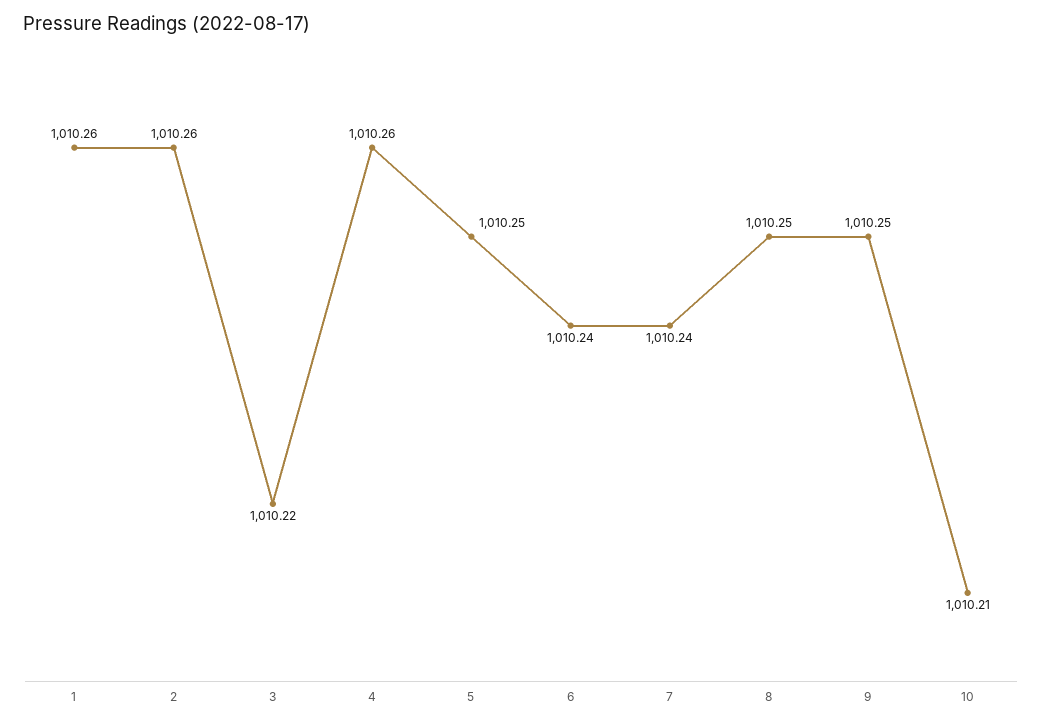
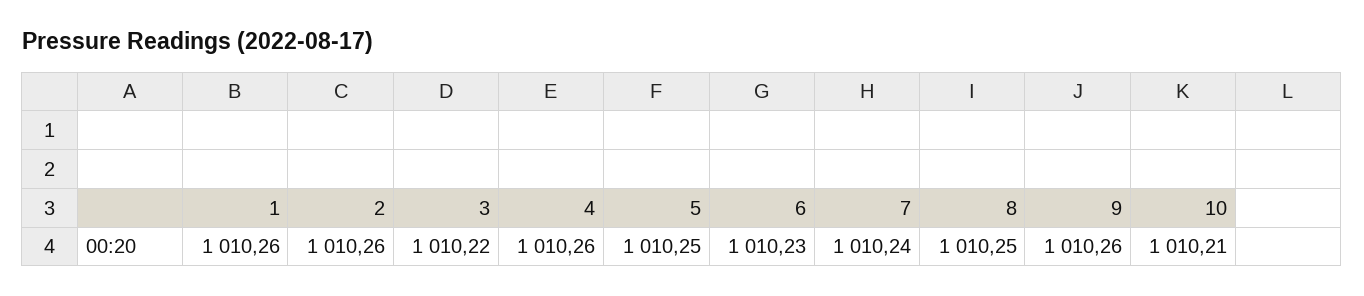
  {
    "1": 1010.26,
    "2": 1010.26,
    "3": 1010.22,
    "4": 1010.26,
    "5": 1010.25,
-   "6": 1010.24,
+   "6": 1010.23,
    "7": 1010.24,
    "8": 1010.25,
-   "9": 1010.25,
+   "9": 1010.26,
    "10": 1010.21
  }

